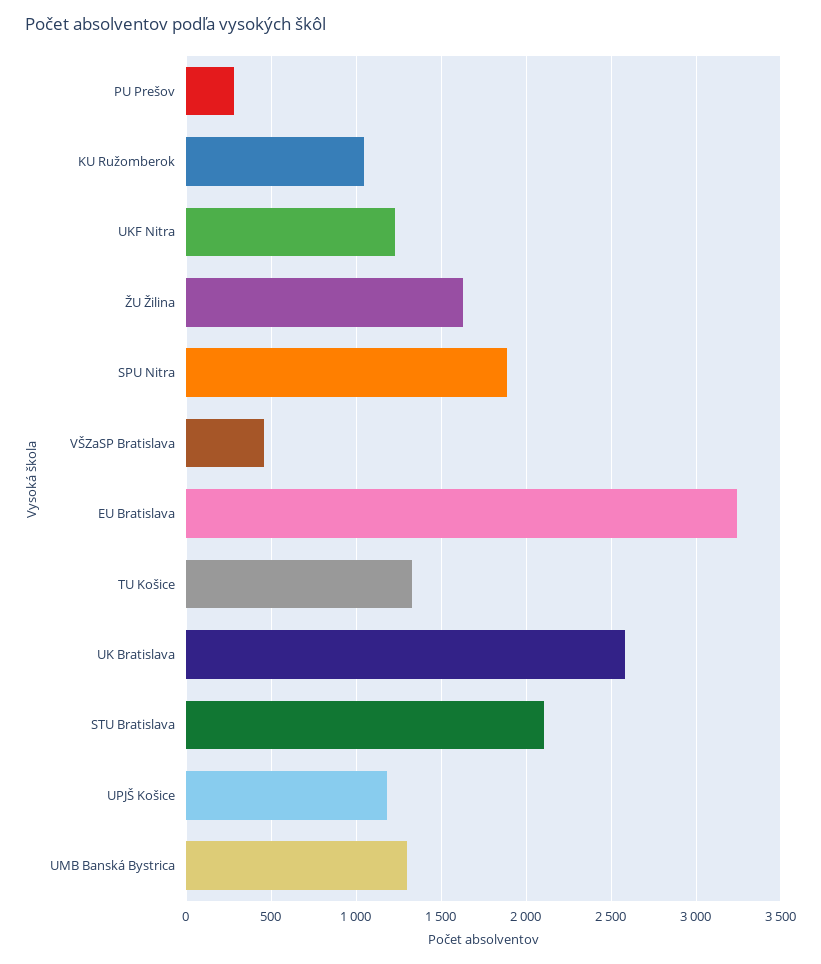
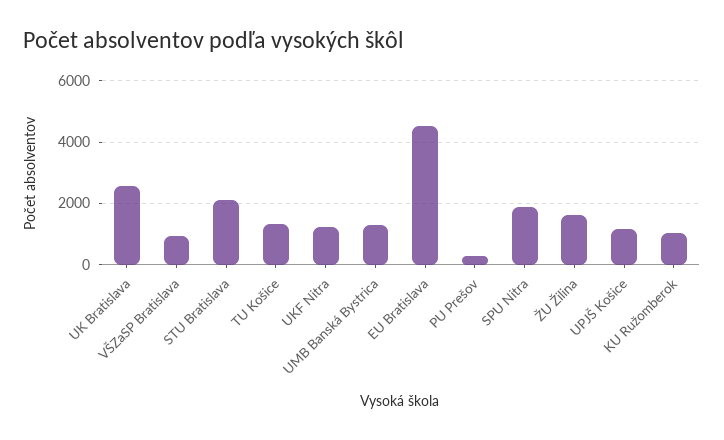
  {
    "PU Prešov": 300,
    "KU Ružomberok": 1050,
    "UKF Nitra": 1250,
    "ŽU Žilina": 1650,
    "SPU Nitra": 1900,
-   "VŠZaSP Bratislava": 450,
+   "VŠZaSP Bratislava": 1000,
-   "EU Bratislava": 3250,
+   "EU Bratislava": 4600,
    "TU Košice": 1350,
    "UK Bratislava": 2600,
    "STU Bratislava": 2100,
    "UPJŠ Košice": 1200,
    "UMB Banská Bystrica": 1300
  }

